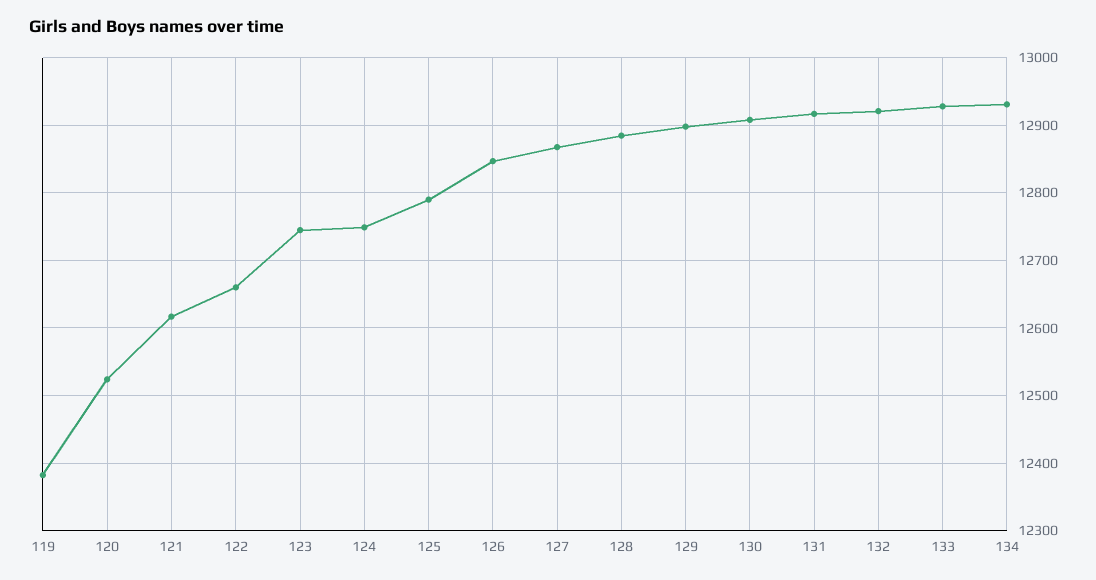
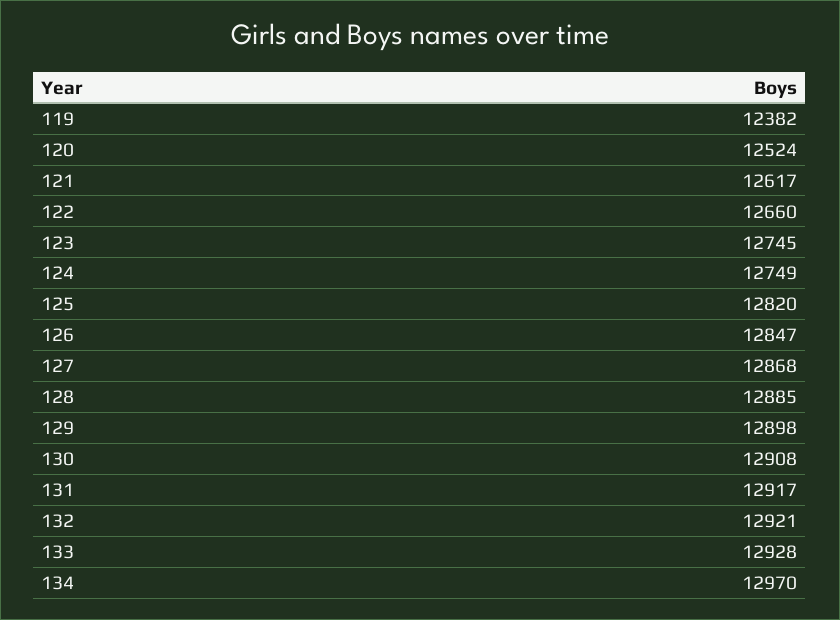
  {
    "119": 12382,
    "120": 12524,
    "121": 12617,
    "122": 12660,
    "123": 12745,
    "124": 12749,
-   "125": 12790,
+   "125": 12820,
    "126": 12847,
    "127": 12868,
    "128": 12885,
    "129": 12898,
    "130": 12908,
    "131": 12917,
    "132": 12921,
    "133": 12928,
-   "134": 12930
+   "134": 12970
  }

